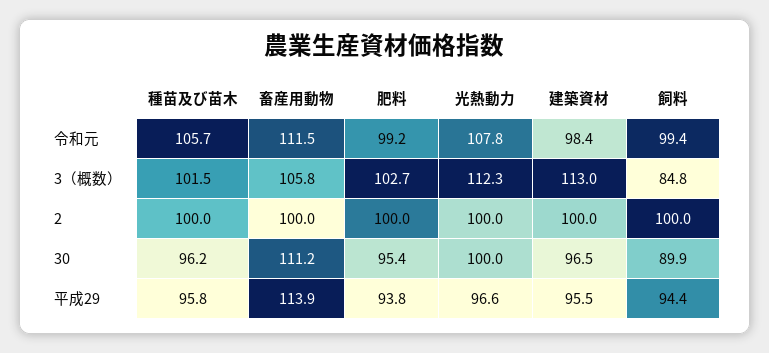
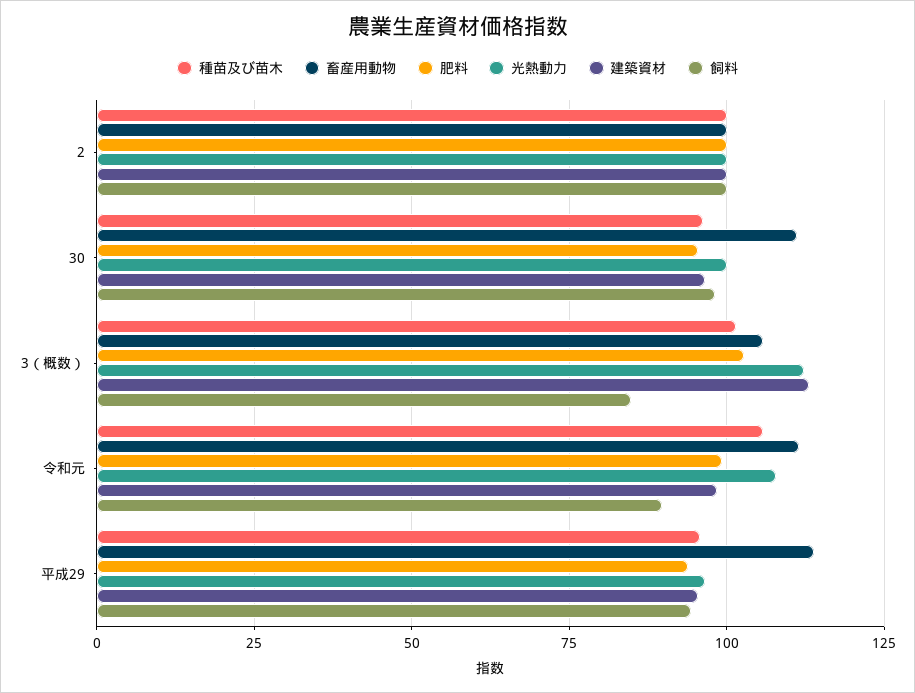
  {
    "種苗及び苗木": {
      "令和元": 105.7,
      "3（概数）": 101.5,
      "2": 100,
      "30": 96.2,
      "平成29": 95.8
    },
    "畜産用動物": {
      "令和元": 111.5,
      "3（概数）": 105.8,
      "2": 100,
      "30": 111.2,
      "平成29": 113.9
    },
    "肥料": {
      "令和元": 99.2,
      "3（概数）": 102.7,
      "2": 100,
      "30": 95.4,
      "平成29": 93.8
    },
    "光熱動力": {
      "令和元": 107.8,
      "3（概数）": 112.3,
      "2": 100,
      "30": 100,
      "平成29": 96.6
    },
    "建築資材": {
      "令和元": 98.4,
      "3（概数）": 113,
      "2": 100,
      "30": 96.5,
      "平成29": 95.5
    },
    "飼料": {
-     "令和元": 99.4,
+     "令和元": 90,
      "3（概数）": 84.8,
      "2": 100,
-     "30": 89.9,
+     "30": 97.5,
      "平成29": 94.4
    }
  }

